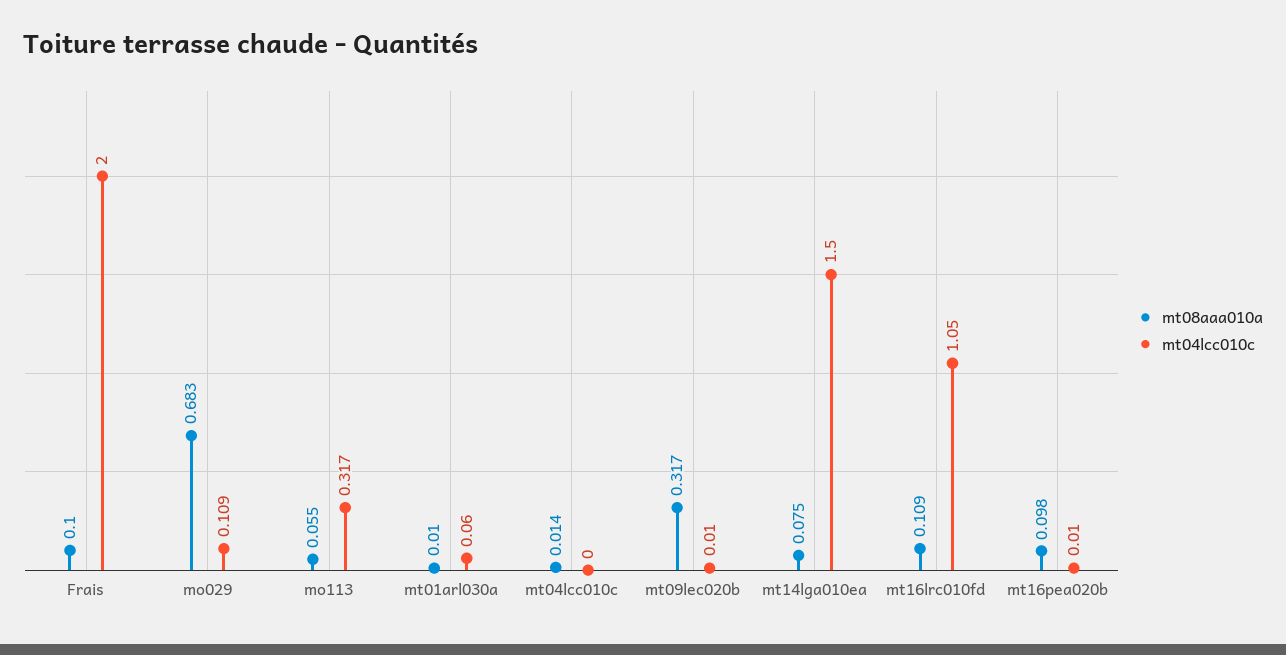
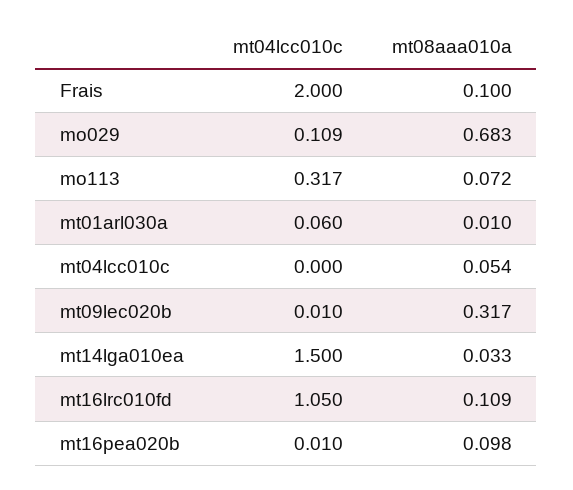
  {
    "mt08aaa010a": {
      "Frais": 0.1,
      "mo029": 0.683,
-     "mo113": 0.055,
+     "mo113": 0.072,
      "mt01arl030a": 0.01,
-     "mt04lcc010c": 0.014,
+     "mt04lcc010c": 0.054,
      "mt09lec020b": 0.317,
-     "mt14lga010ea": 0.075,
+     "mt14lga010ea": 0.033,
      "mt16lrc010fd": 0.109,
      "mt16pea020b": 0.098
    },
    "mt04lcc010c": {
      "Frais": 2,
      "mo029": 0.109,
      "mo113": 0.317,
      "mt01arl030a": 0.06,
      "mt04lcc010c": 0,
      "mt09lec020b": 0.01,
      "mt14lga010ea": 1.5,
      "mt16lrc010fd": 1.05,
      "mt16pea020b": 0.01
    }
  }

